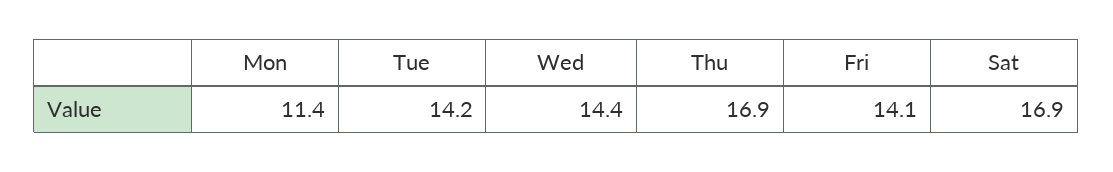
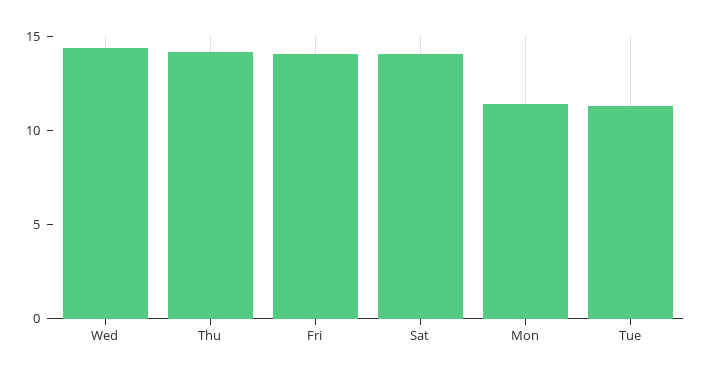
  {
    "Mon": 11.4,
-   "Tue": 14.2,
+   "Tue": 11,
    "Wed": 14.4,
-   "Thu": 16.9,
+   "Thu": 14,
    "Fri": 14.1,
-   "Sat": 16.9
+   "Sat": 14
  }

